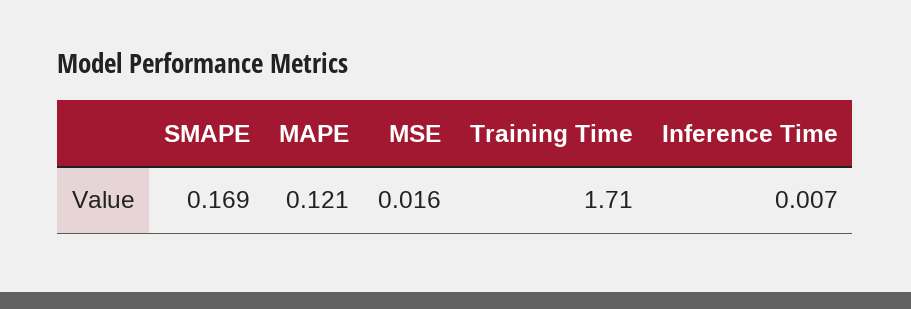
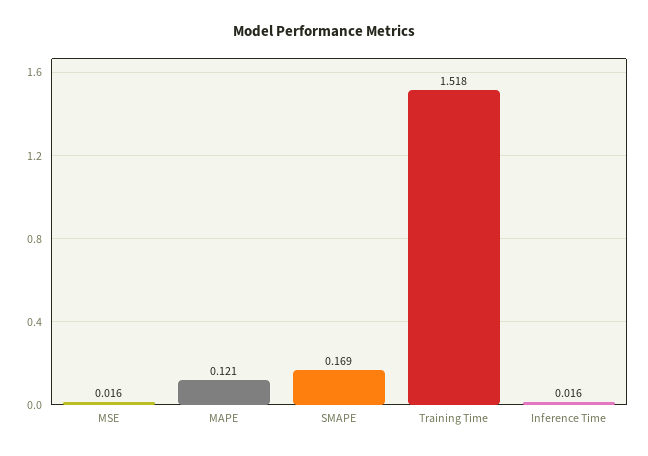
  {
    "SMAPE": 0.169,
    "MAPE": 0.121,
    "MSE": 0.016,
-   "Training Time": 1.71,
+   "Training Time": 1.518,
-   "Inference Time": 0.007
+   "Inference Time": 0.016
  }

